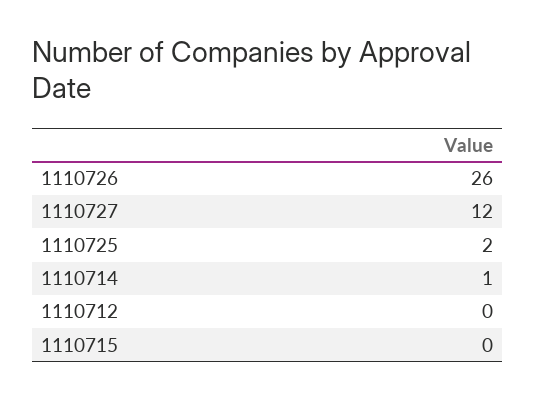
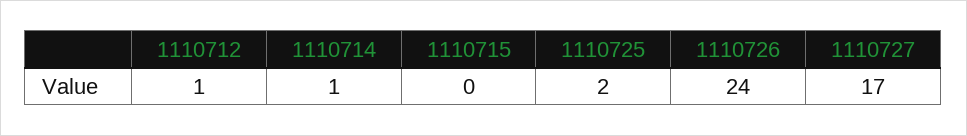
  {
-   "1110726": 26,
+   "1110726": 24,
-   "1110727": 12,
+   "1110727": 17,
    "1110725": 2,
    "1110714": 1,
-   "1110712": 0,
+   "1110712": 1,
    "1110715": 0
  }

